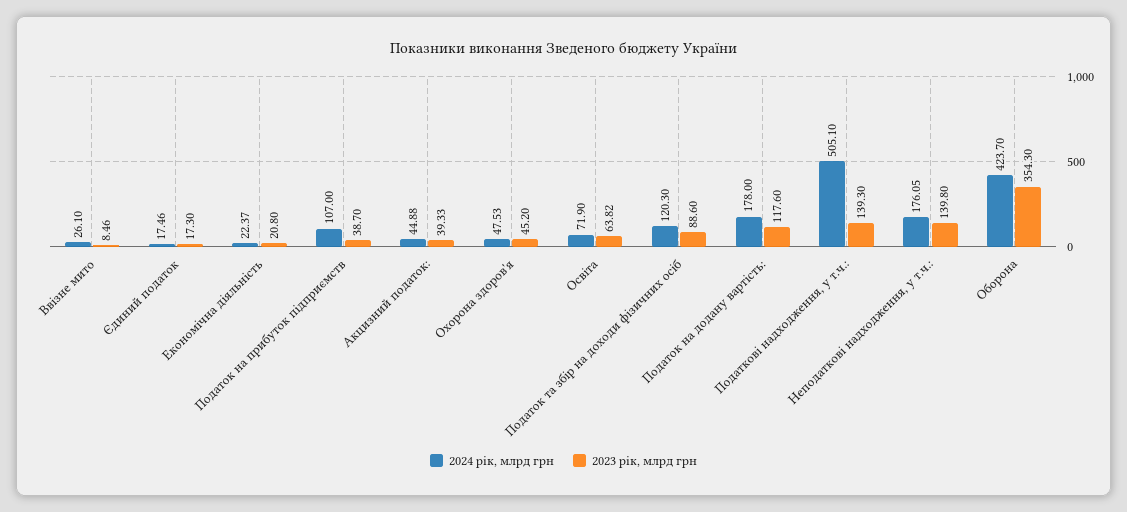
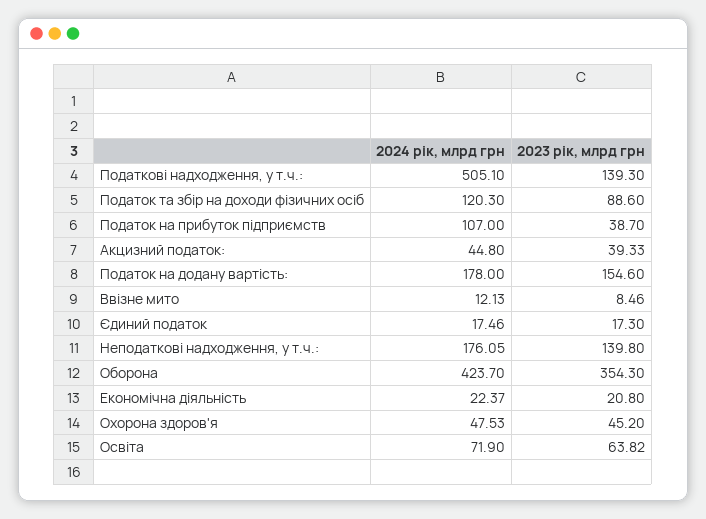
  {
    "2024 рік, млрд грн": {
-     "Ввізне мито": 26.1,
+     "Ввізне мито": 12.13,
      "Єдиний податок": 17.46,
      "Економічна діяльність": 22.37,
      "Податок на прибуток підприємств": 107,
-     "Акцизний податок:": 44.88,
+     "Акцизний податок:": 44.8,
      "Охорона здоров'я": 47.53,
      "Освіта": 71.9,
      "Податок та збір на доходи фізичних осіб": 120.3,
      "Податок на додану вартість:": 178,
      "Податкові надходження, у т.ч.:": 505.1,
      "Неподаткові надходження, у т.ч.:": 176.05,
      "Оборона": 423.7
    },
    "2023 рік, млрд грн": {
      "Ввізне мито": 8.46,
      "Єдиний податок": 17.3,
      "Економічна діяльність": 20.8,
      "Податок на прибуток підприємств": 38.7,
      "Акцизний податок:": 39.33,
      "Охорона здоров'я": 45.2,
      "Освіта": 63.82,
      "Податок та збір на доходи фізичних осіб": 88.6,
-     "Податок на додану вартість:": 117.6,
+     "Податок на додану вартість:": 154.6,
      "Податкові надходження, у т.ч.:": 139.3,
      "Неподаткові надходження, у т.ч.:": 139.8,
      "Оборона": 354.3
    }
  }

